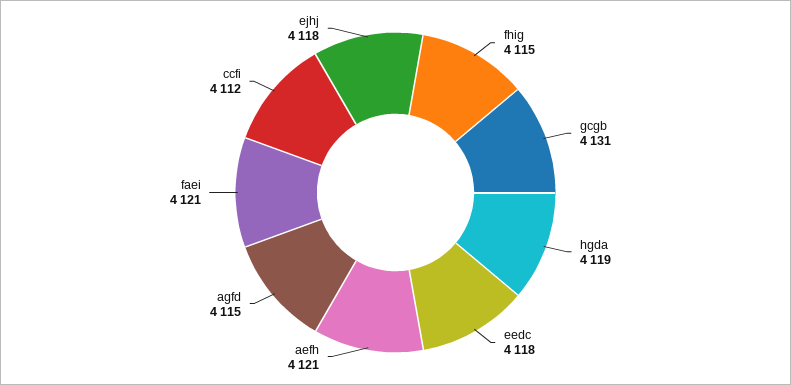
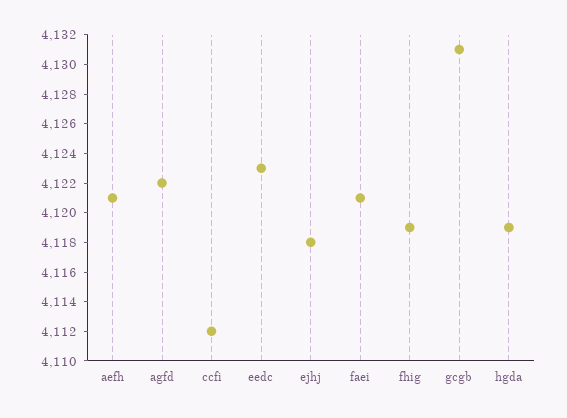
  {
-   "fhig": 4115,
+   "fhig": 4119,
    "gcgb": 4131,
    "hgda": 4119,
-   "eedc": 4118,
+   "eedc": 4123,
    "aefh": 4121,
-   "agfd": 4115,
+   "agfd": 4122,
    "faei": 4121,
    "ccfi": 4112,
    "ejhj": 4118
  }

